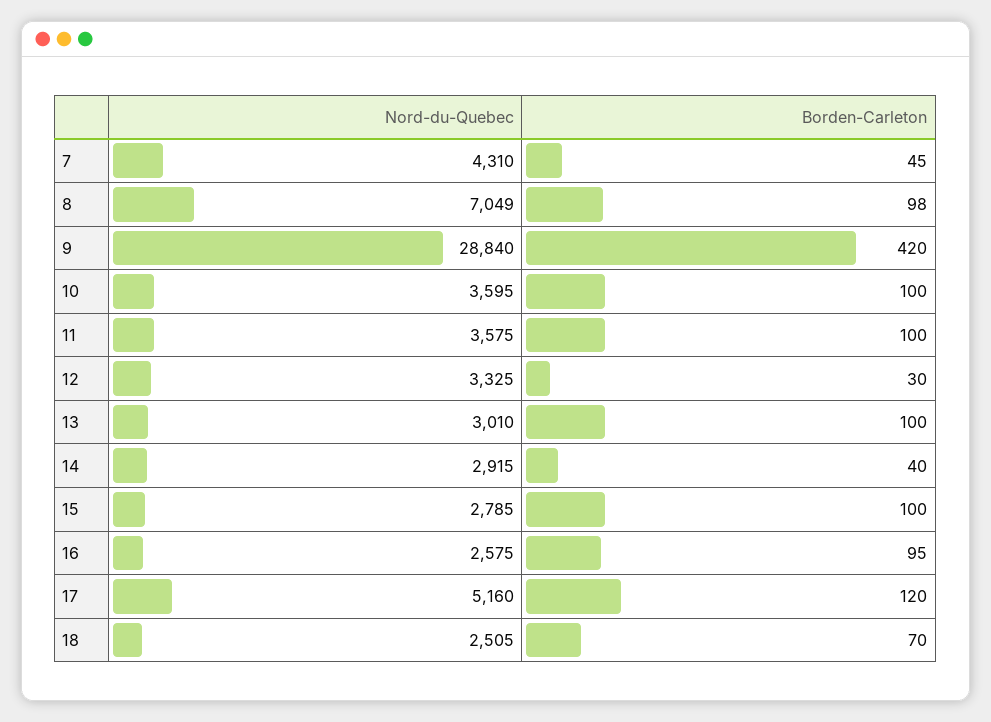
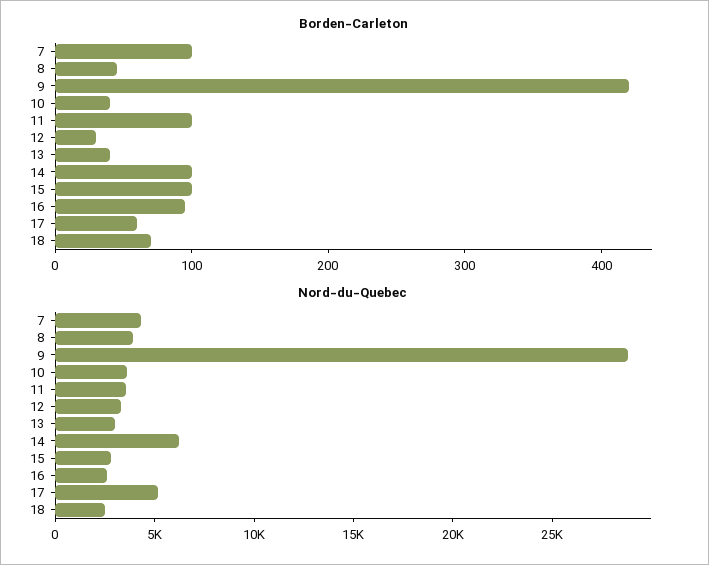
  {
    "Nord-du-Quebec": {
      "7": 4310,
-     "8": 7049,
+     "8": 4000,
      "9": 28840,
      "10": 3595,
      "11": 3575,
      "12": 3325,
      "13": 3010,
-     "14": 2915,
+     "14": 6000,
      "15": 2785,
      "16": 2575,
      "17": 5160,
      "18": 2505
    },
    "Borden-Carleton": {
-     "7": 45,
+     "7": 100,
-     "8": 98,
+     "8": 40,
      "9": 420,
-     "10": 100,
+     "10": 40,
      "11": 100,
      "12": 30,
-     "13": 100,
+     "13": 40,
-     "14": 40,
+     "14": 100,
      "15": 100,
      "16": 95,
-     "17": 120,
+     "17": 60,
      "18": 70
    }
  }

